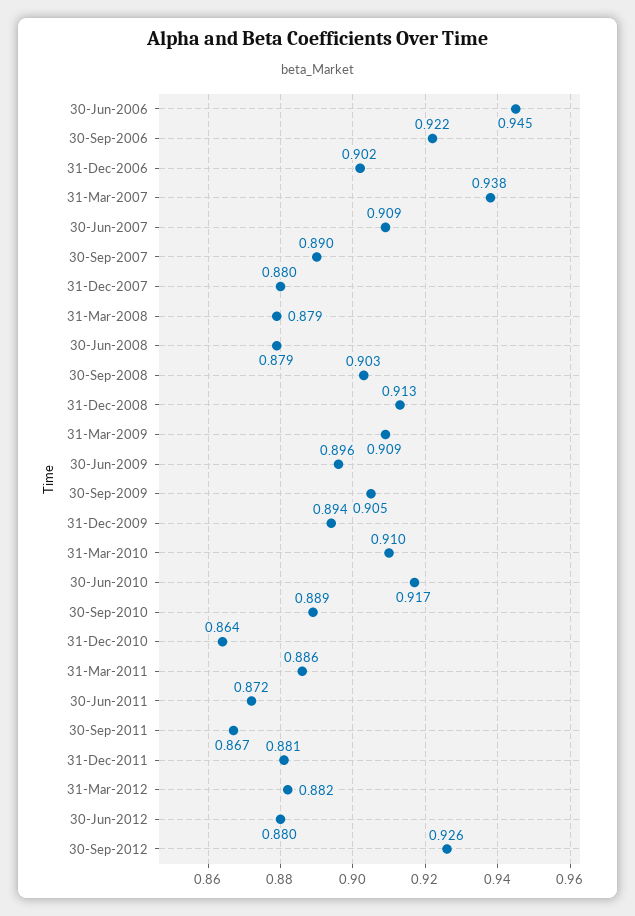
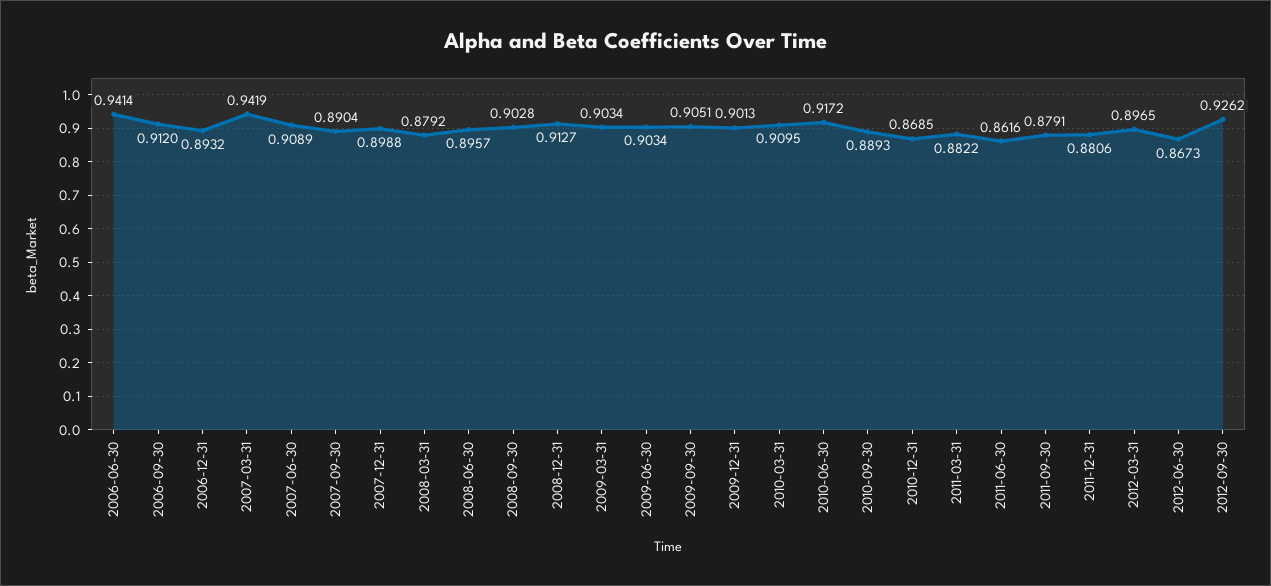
  {
-   "30-Jun-2006": 0.945,
+   "30-Jun-2006": 0.9414,
-   "30-Sep-2006": 0.922,
+   "30-Sep-2006": 0.912,
-   "31-Dec-2006": 0.902,
+   "31-Dec-2006": 0.8932,
-   "31-Mar-2007": 0.938,
+   "31-Mar-2007": 0.9419,
    "30-Jun-2007": 0.9089,
    "30-Sep-2007": 0.8904,
-   "31-Dec-2007": 0.88,
+   "31-Dec-2007": 0.8988,
    "31-Mar-2008": 0.8792,
-   "30-Jun-2008": 0.879,
+   "30-Jun-2008": 0.8957,
    "30-Sep-2008": 0.9028,
    "31-Dec-2008": 0.9127,
-   "31-Mar-2009": 0.909,
+   "31-Mar-2009": 0.9034,
-   "30-Jun-2009": 0.896,
+   "30-Jun-2009": 0.9034,
    "30-Sep-2009": 0.9051,
-   "31-Dec-2009": 0.894,
+   "31-Dec-2009": 0.9013,
    "31-Mar-2010": 0.9095,
    "30-Jun-2010": 0.9172,
    "30-Sep-2010": 0.8893,
-   "31-Dec-2010": 0.864,
+   "31-Dec-2010": 0.8685,
-   "31-Mar-2011": 0.886,
+   "31-Mar-2011": 0.8822,
-   "30-Jun-2011": 0.872,
+   "30-Jun-2011": 0.8616,
-   "30-Sep-2011": 0.867,
+   "30-Sep-2011": 0.8791,
    "31-Dec-2011": 0.8806,
-   "31-Mar-2012": 0.882,
+   "31-Mar-2012": 0.8965,
-   "30-Jun-2012": 0.88,
+   "30-Jun-2012": 0.8673,
    "30-Sep-2012": 0.9262
  }

